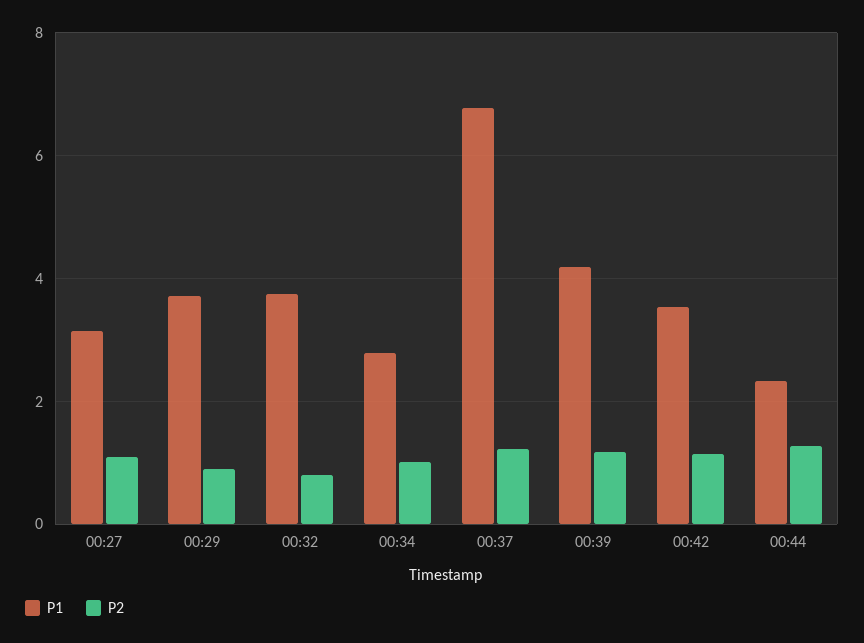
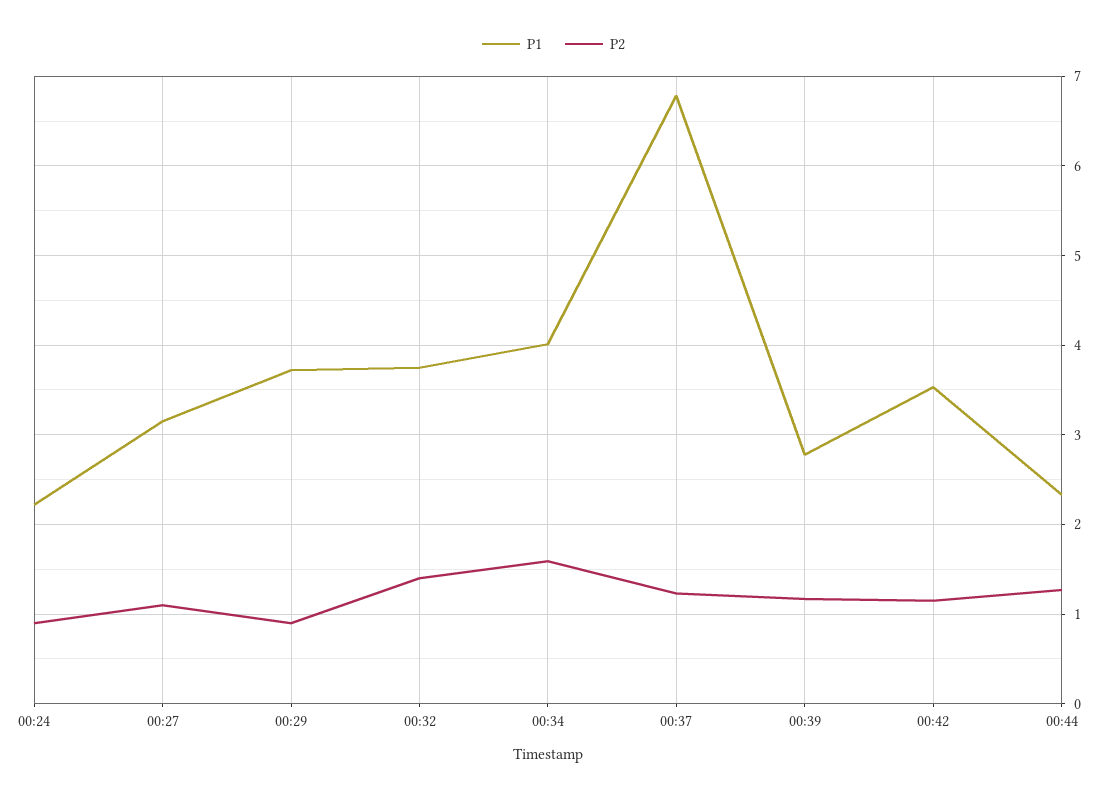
  {
    "P1": {
      "00:27": 3.2,
      "00:29": 3.7,
      "00:32": 3.8,
-     "00:34": 2.8,
+     "00:34": 4,
      "00:37": 6.8,
-     "00:39": 4.2,
+     "00:39": 2.8,
      "00:42": 3.5,
-     "00:44": 2.3
+     "00:44": 2.3,
+     "00:24": 2.2
    },
    "P2": {
      "00:27": 1.1,
      "00:29": 0.9,
-     "00:32": 0.8,
+     "00:32": 1.4,
-     "00:34": 1,
+     "00:34": 1.6,
      "00:37": 1.2,
      "00:39": 1.2,
      "00:42": 1.2,
-     "00:44": 1.3
+     "00:44": 1.3,
+     "00:24": 0.9
    }
  }

